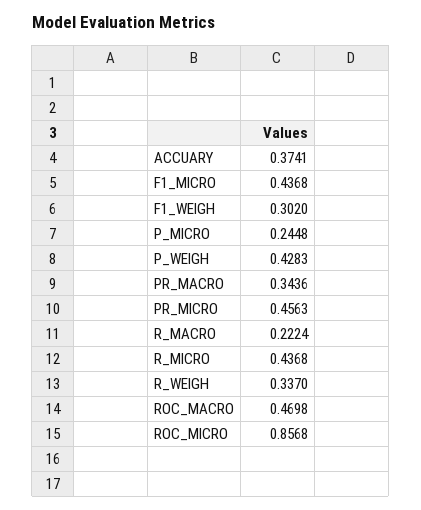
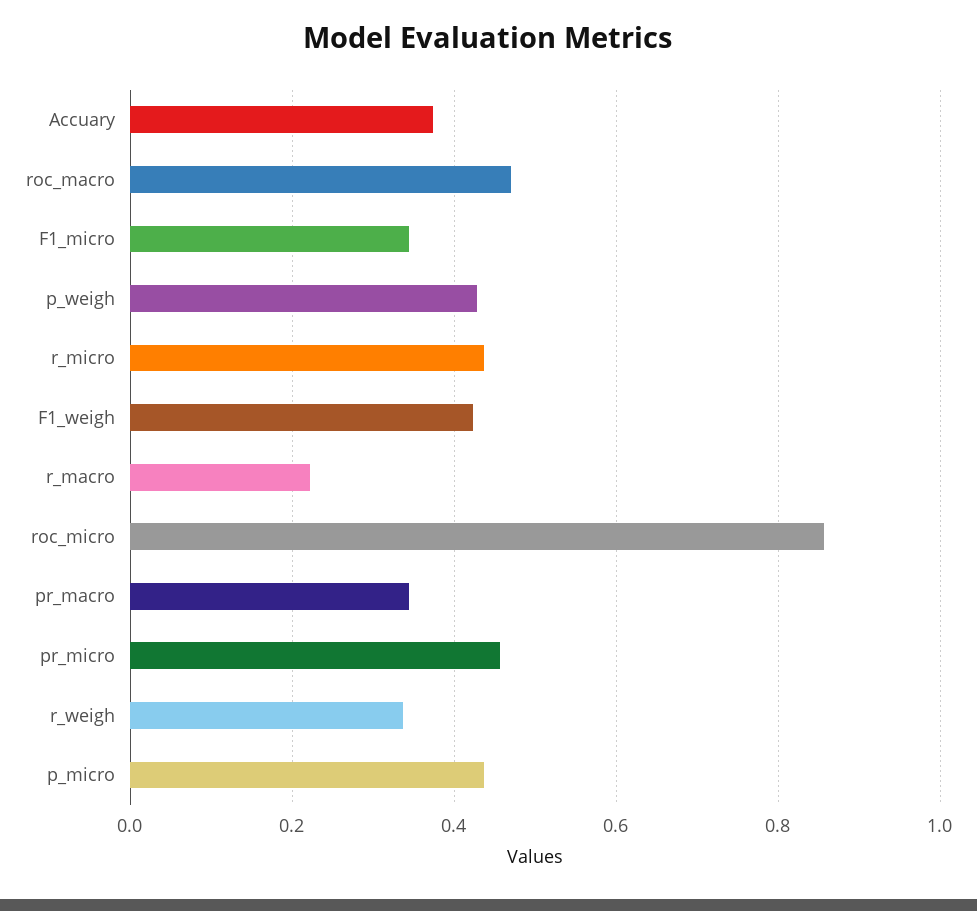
  {
    "ACCUARY": 0.3741,
-   "F1_MICRO": 0.4368,
+   "F1_MICRO": 0.34,
-   "F1_WEIGH": 0.302,
+   "F1_WEIGH": 0.42,
-   "P_MICRO": 0.2448,
+   "P_MICRO": 0.44,
    "P_WEIGH": 0.4283,
    "PR_MACRO": 0.3436,
    "PR_MICRO": 0.4563,
    "R_MACRO": 0.2224,
    "R_MICRO": 0.4368,
    "R_WEIGH": 0.337,
    "ROC_MACRO": 0.4698,
    "ROC_MICRO": 0.8568
  }

